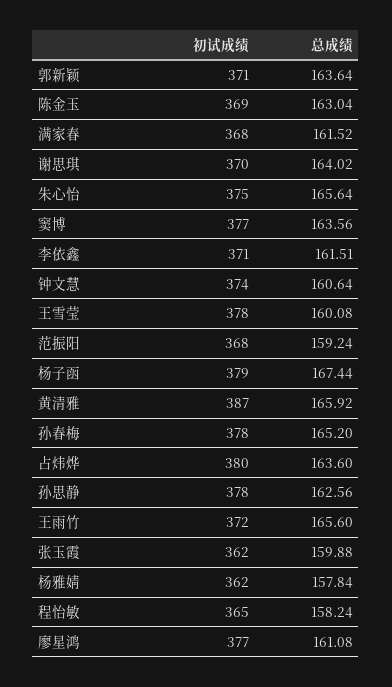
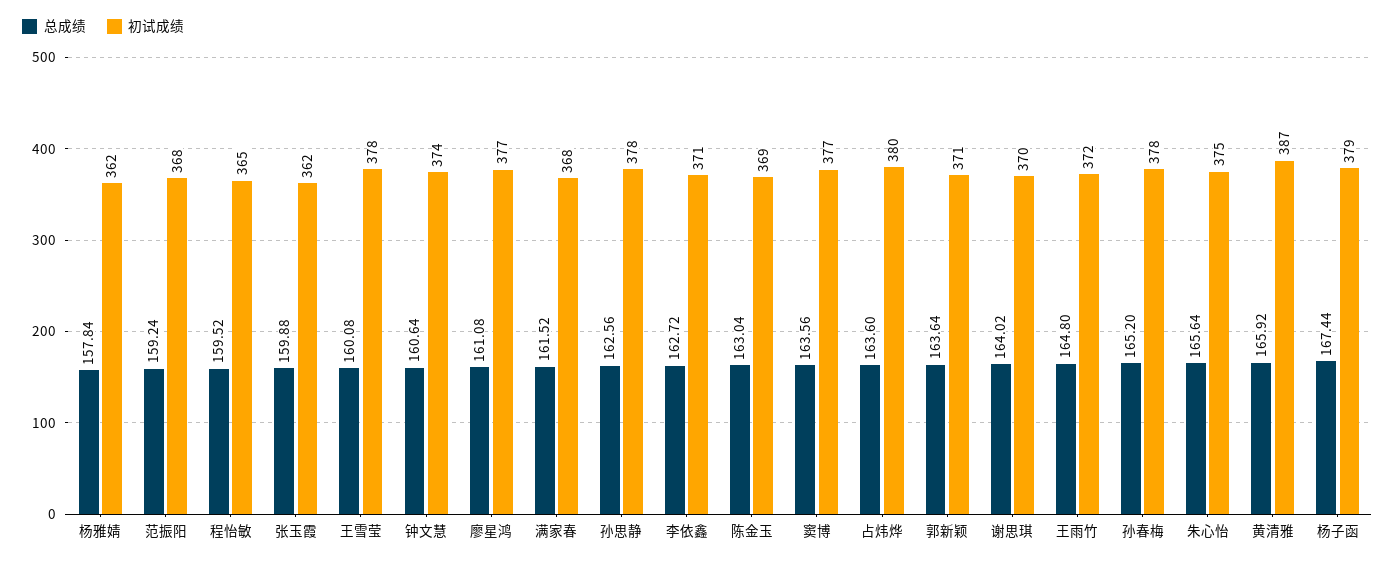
  {
    "初试成绩": {
      "郭新颖": 371,
      "陈金玉": 369,
      "满家春": 368,
      "谢思琪": 370,
      "朱心怡": 375,
      "窦博": 377,
      "李依鑫": 371,
      "钟文慧": 374,
      "王雪莹": 378,
      "范振阳": 368,
      "杨子函": 379,
      "黄清雅": 387,
      "孙春梅": 378,
      "占炜烨": 380,
      "孙思静": 378,
      "王雨竹": 372,
      "张玉霞": 362,
      "杨雅婧": 362,
      "程怡敏": 365,
      "廖星鸿": 377
    },
    "总成绩": {
      "郭新颖": 163.64,
      "陈金玉": 163.04,
      "满家春": 161.52,
      "谢思琪": 164.02,
      "朱心怡": 165.64,
      "窦博": 163.56,
-     "李依鑫": 161.51,
+     "李依鑫": 162.72,
      "钟文慧": 160.64,
      "王雪莹": 160.08,
      "范振阳": 159.24,
      "杨子函": 167.44,
      "黄清雅": 165.92,
      "孙春梅": 165.2,
      "占炜烨": 163.6,
      "孙思静": 162.56,
-     "王雨竹": 165.6,
+     "王雨竹": 164.8,
      "张玉霞": 159.88,
      "杨雅婧": 157.84,
-     "程怡敏": 158.24,
+     "程怡敏": 159.52,
      "廖星鸿": 161.08
    }
  }

